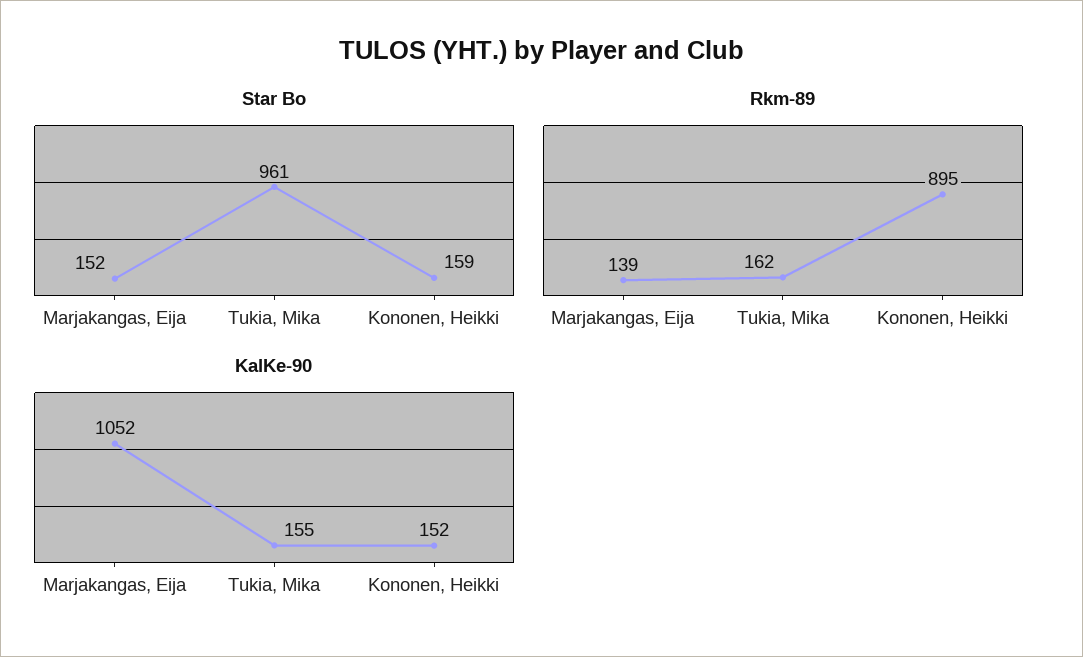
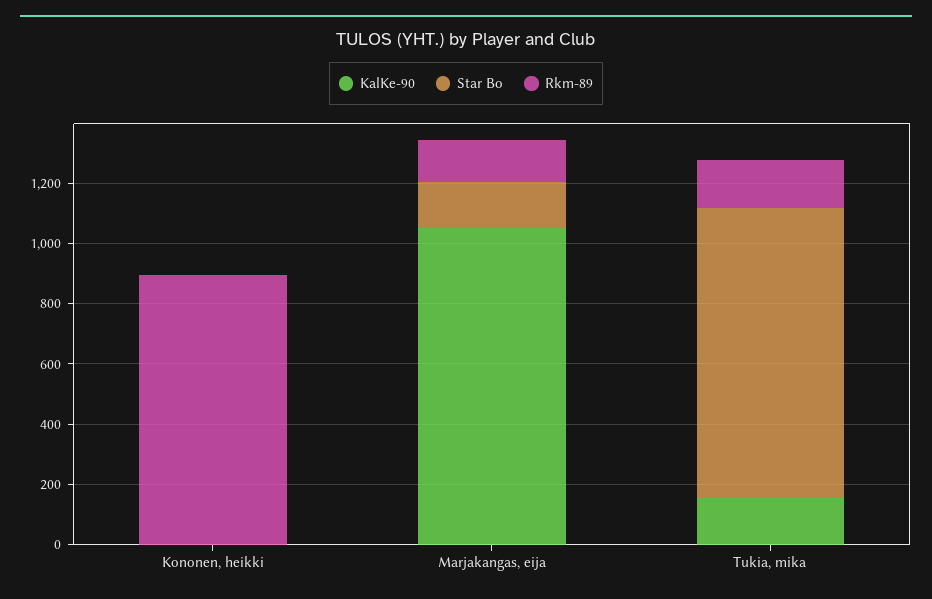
  {
    "Star Bo": {
      "Marjakangas, Eija": 152,
      "Tukia, Mika": 961,
-     "Kononen, Heikki": 159
+     "Kononen, Heikki": 0
    },
    "Rkm-89": {
      "Marjakangas, Eija": 139,
      "Tukia, Mika": 162,
      "Kononen, Heikki": 895
    },
    "KalKe-90": {
      "Marjakangas, Eija": 1052,
      "Tukia, Mika": 155,
-     "Kononen, Heikki": 152
+     "Kononen, Heikki": 0
    }
  }

